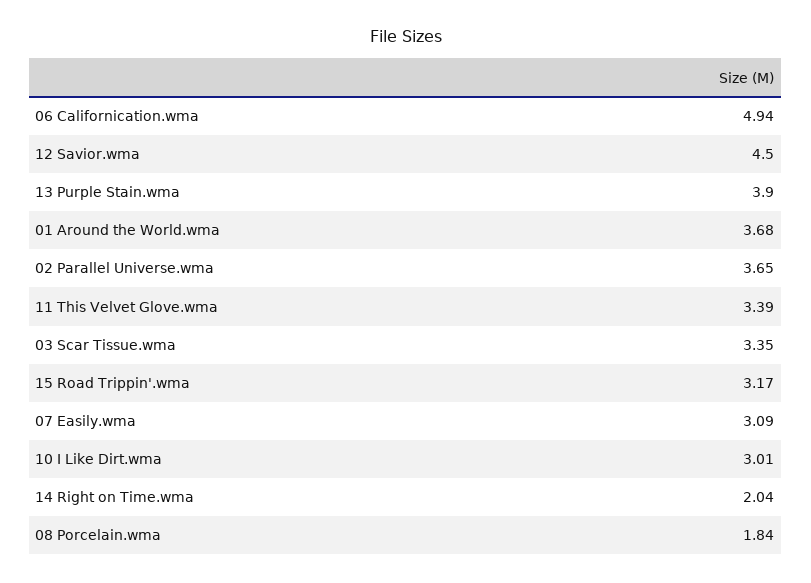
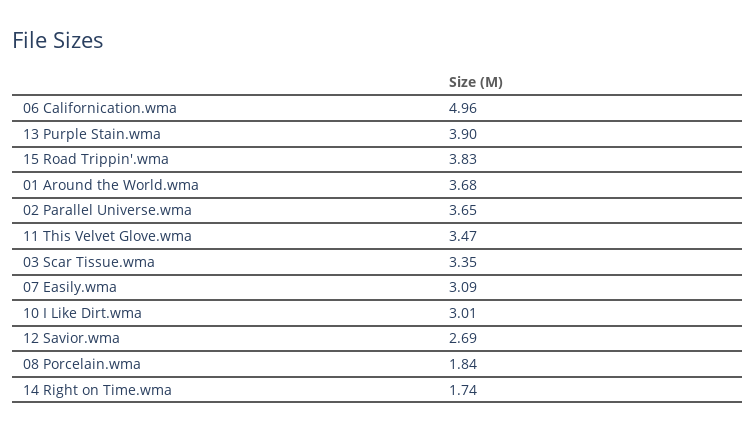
  {
-   "06 Californication.wma": 4.94,
+   "06 Californication.wma": 4.96,
-   "12 Savior.wma": 4.5,
+   "12 Savior.wma": 2.69,
    "13 Purple Stain.wma": 3.9,
    "01 Around the World.wma": 3.68,
    "02 Parallel Universe.wma": 3.65,
-   "11 This Velvet Glove.wma": 3.39,
+   "11 This Velvet Glove.wma": 3.47,
    "03 Scar Tissue.wma": 3.35,
-   "15 Road Trippin'.wma": 3.17,
+   "15 Road Trippin'.wma": 3.83,
    "07 Easily.wma": 3.09,
    "10 I Like Dirt.wma": 3.01,
-   "14 Right on Time.wma": 2.04,
+   "14 Right on Time.wma": 1.74,
    "08 Porcelain.wma": 1.84
  }

